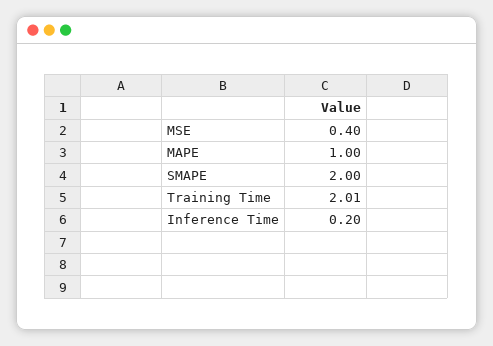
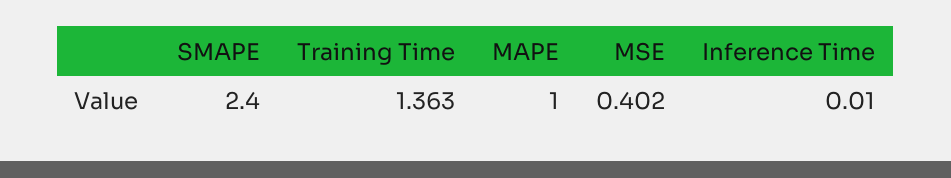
  {
    "MSE": 0.402,
    "MAPE": 1,
-   "SMAPE": 2,
+   "SMAPE": 2.4,
-   "Training Time": 2.01,
+   "Training Time": 1.363,
-   "Inference Time": 0.2
+   "Inference Time": 0.01
  }

